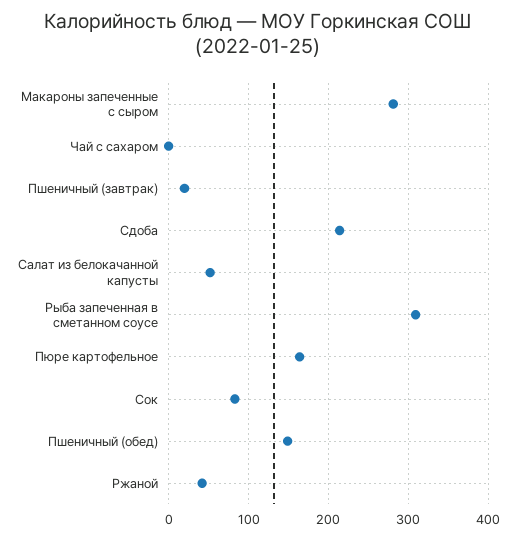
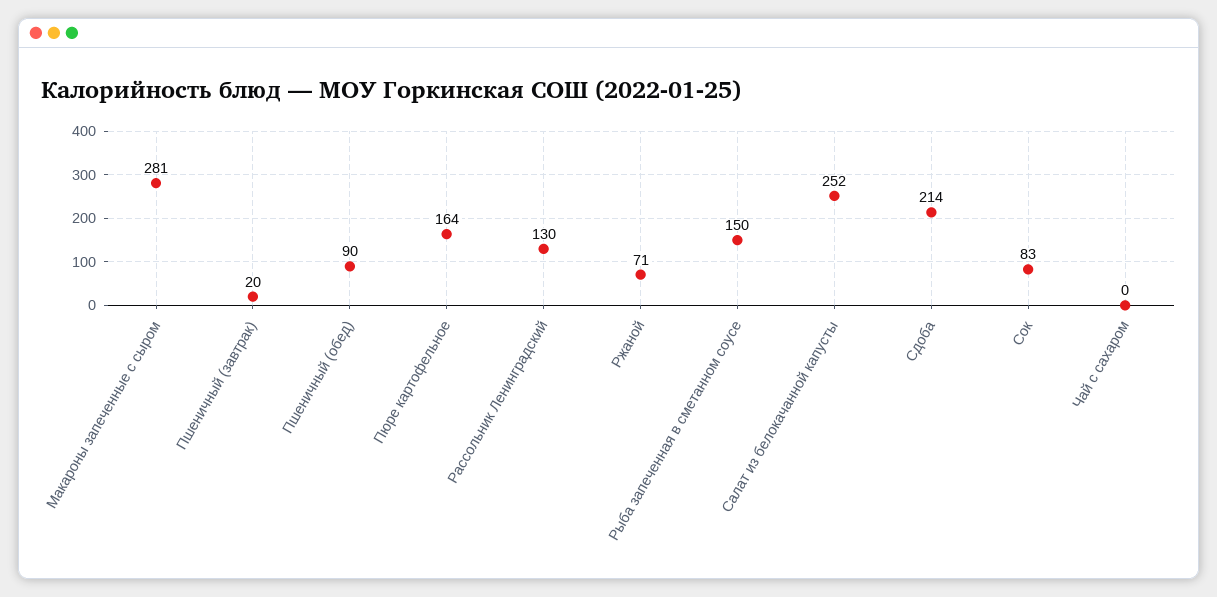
  {
    "Макароны запеченные с сыром": 281,
    "Чай с сахаром": 0,
    "Пшеничный (завтрак)": 20,
    "Сдоба": 214,
-   "Салат из белокачанной капусты": 50,
+   "Салат из белокачанной капусты": 252,
-   "Рыба запеченная в сметанном соусе": 310,
+   "Рыба запеченная в сметанном соусе": 150,
    "Пюре картофельное": 164,
    "Сок": 83,
-   "Пшеничный (обед)": 150,
+   "Пшеничный (обед)": 90,
-   "Ржаной": 40
+   "Ржаной": 71,
+   "Рассольник Ленинградский": 130
  }

